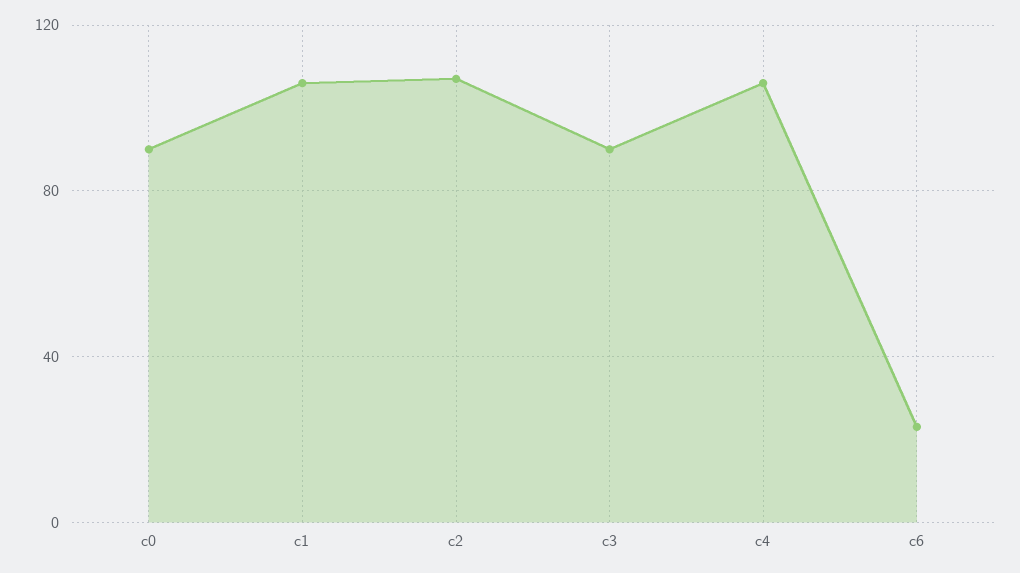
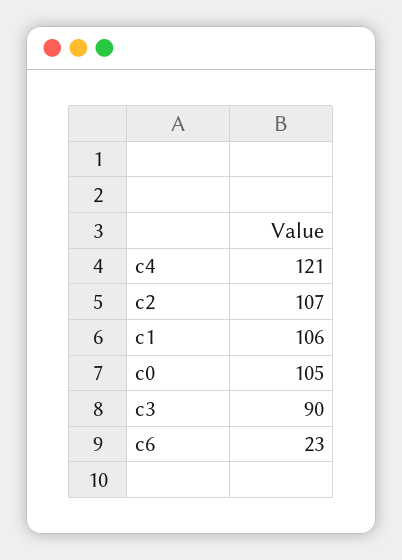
  {
-   "c0": 90,
+   "c0": 105,
    "c1": 106,
    "c2": 107,
    "c3": 90,
-   "c4": 105,
+   "c4": 121,
    "c6": 23
  }

